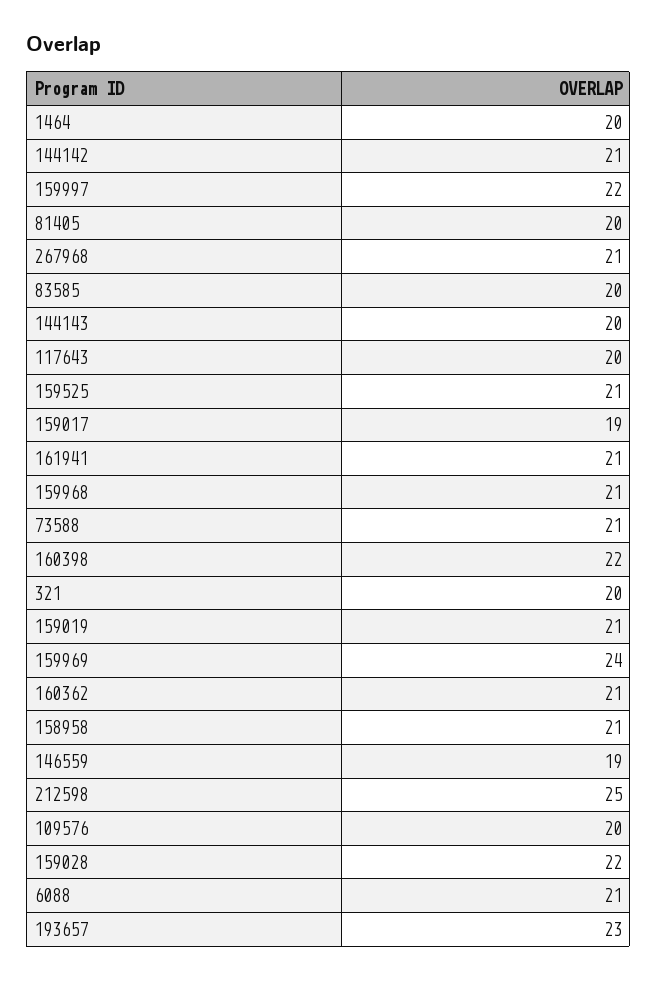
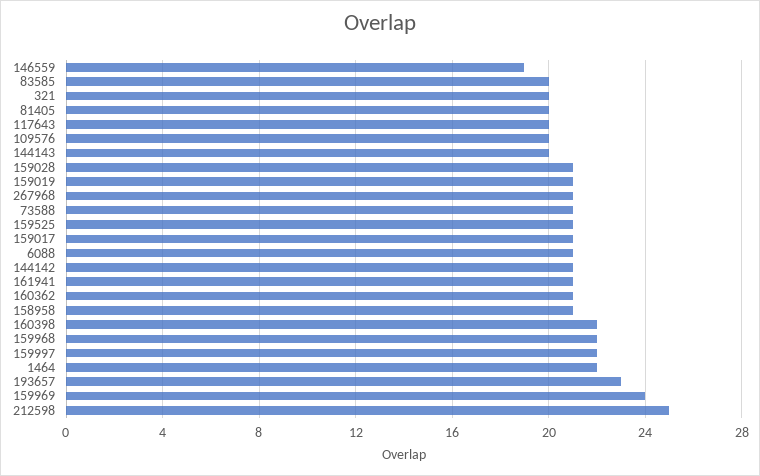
  {
-   "1464": 20,
+   "1464": 22,
    "144142": 21,
    "159997": 22,
    "81405": 20,
    "267968": 21,
    "83585": 20,
    "144143": 20,
    "117643": 20,
    "159525": 21,
-   "159017": 19,
+   "159017": 21,
    "161941": 21,
-   "159968": 21,
+   "159968": 22,
    "73588": 21,
    "160398": 22,
    "321": 20,
    "159019": 21,
    "159969": 24,
    "160362": 21,
    "158958": 21,
    "146559": 19,
    "212598": 25,
    "109576": 20,
-   "159028": 22,
+   "159028": 21,
    "6088": 21,
    "193657": 23
  }

